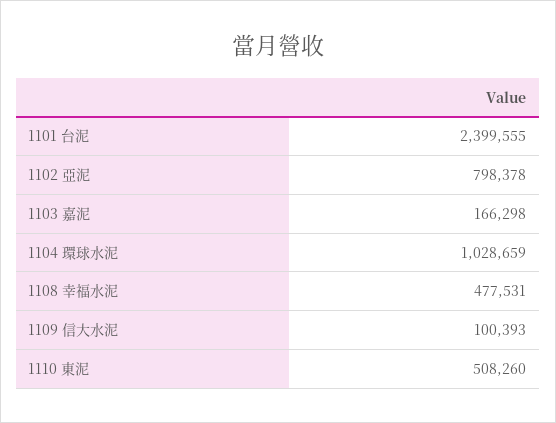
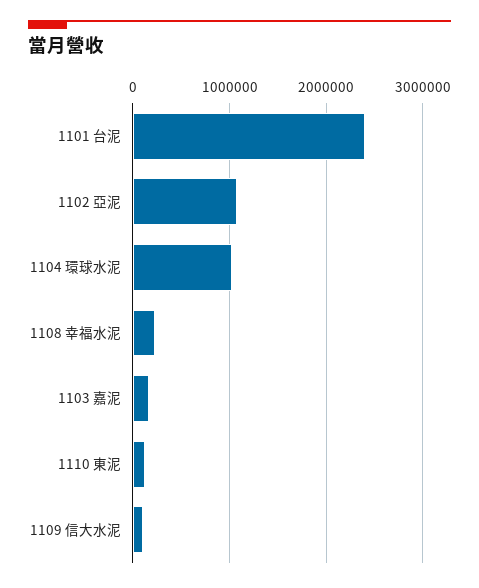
  {
    "1101 台泥": 2399555,
-   "1102 亞泥": 798378,
+   "1102 亞泥": 1100000,
    "1103 嘉泥": 166298,
    "1104 環球水泥": 1028659,
-   "1108 幸福水泥": 477531,
+   "1108 幸福水泥": 200000,
    "1109 信大水泥": 100393,
-   "1110 東泥": 508260
+   "1110 東泥": 100000
  }

